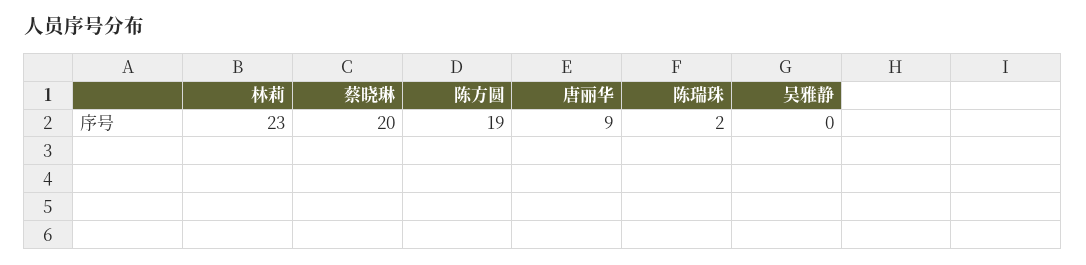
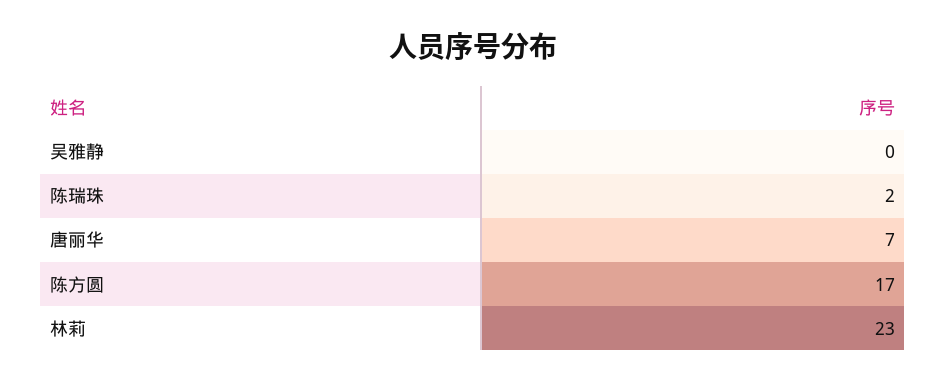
  {
    "林莉": 23,
-   "蔡晓琳": 20,
-   "陈方圆": 19,
+   "陈方圆": 17,
-   "唐丽华": 9,
+   "唐丽华": 7,
    "陈瑞珠": 2,
    "吴雅静": 0
  }

